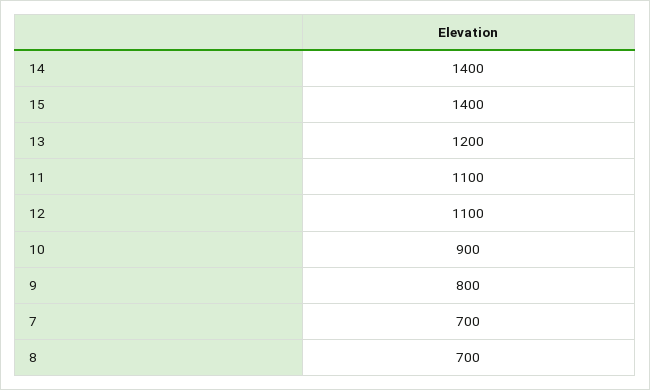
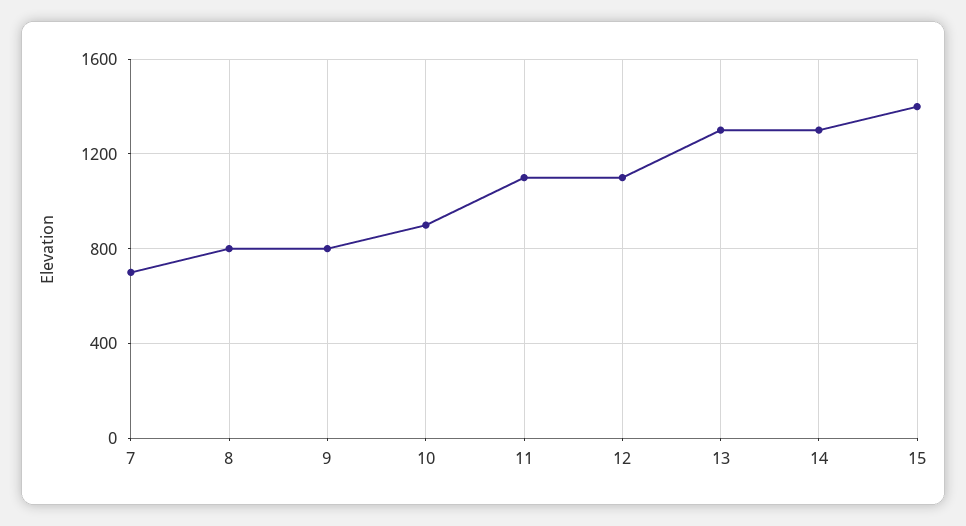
  {
-   "14": 1400,
+   "14": 1300,
    "15": 1400,
-   "13": 1200,
+   "13": 1300,
    "11": 1100,
    "12": 1100,
    "10": 900,
    "9": 800,
    "7": 700,
-   "8": 700
+   "8": 800
  }

